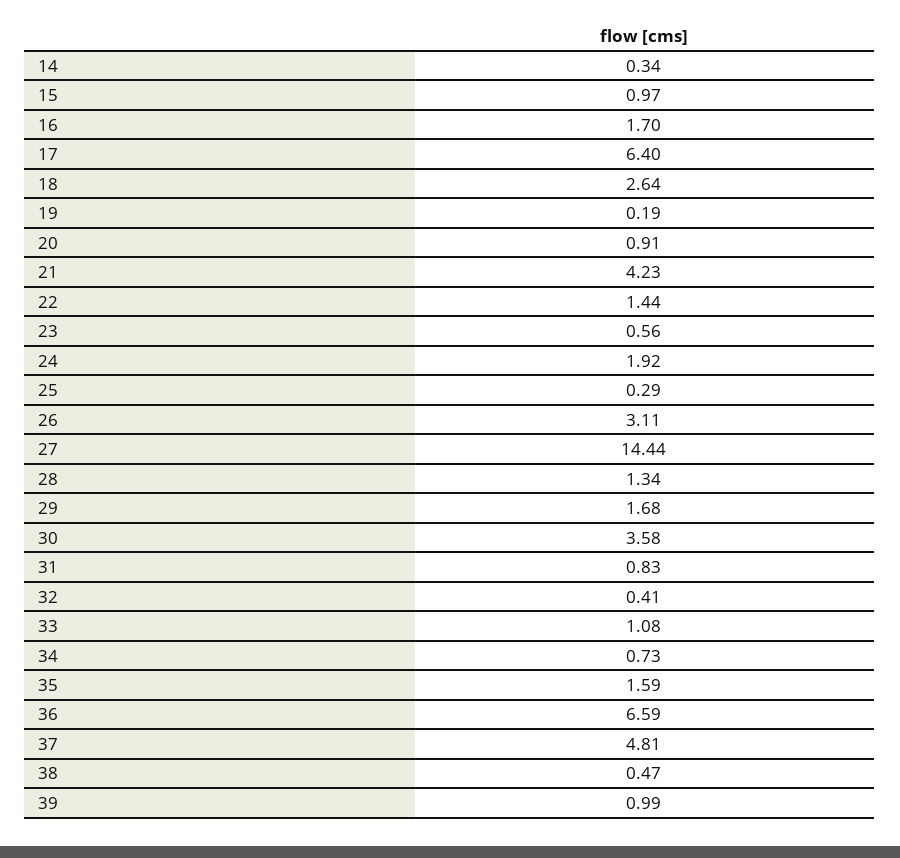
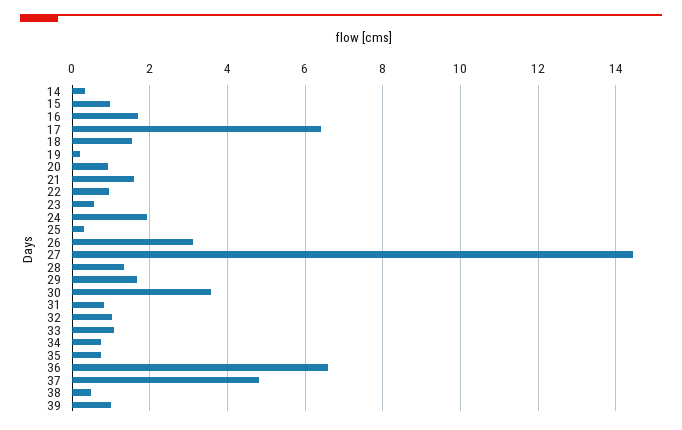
  {
    "14": 0.34,
    "15": 0.97,
    "16": 1.7,
    "17": 6.4,
-   "18": 2.64,
+   "18": 1.6,
    "19": 0.19,
    "20": 0.91,
-   "21": 4.23,
+   "21": 1.6,
-   "22": 1.44,
+   "22": 1,
    "23": 0.56,
    "24": 1.92,
    "25": 0.29,
    "26": 3.11,
    "27": 14.44,
    "28": 1.34,
    "29": 1.68,
    "30": 3.58,
    "31": 0.83,
-   "32": 0.41,
+   "32": 1,
    "33": 1.08,
    "34": 0.73,
-   "35": 1.59,
+   "35": 0.8,
    "36": 6.59,
    "37": 4.81,
    "38": 0.47,
    "39": 0.99
  }

